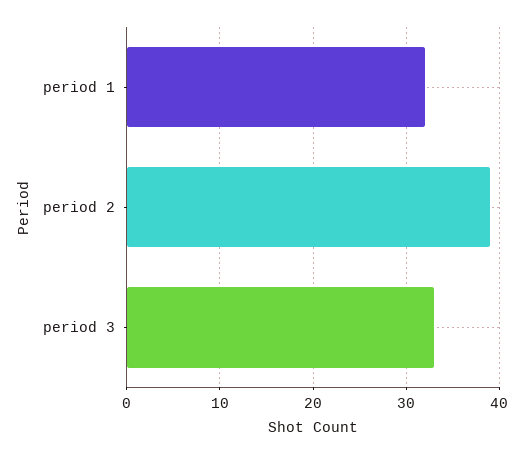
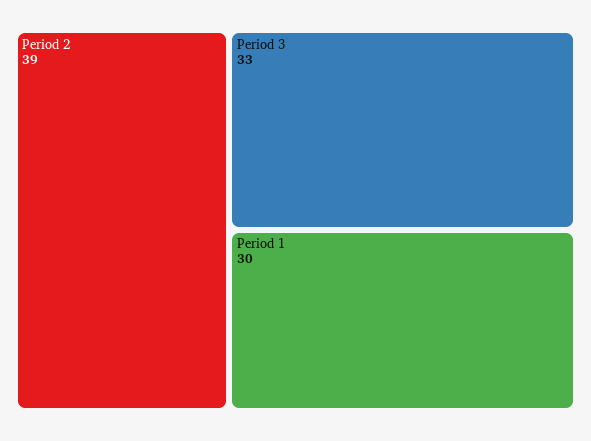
  {
-   "period 1": 32,
+   "period 1": 30,
    "period 2": 39,
    "period 3": 33
  }

